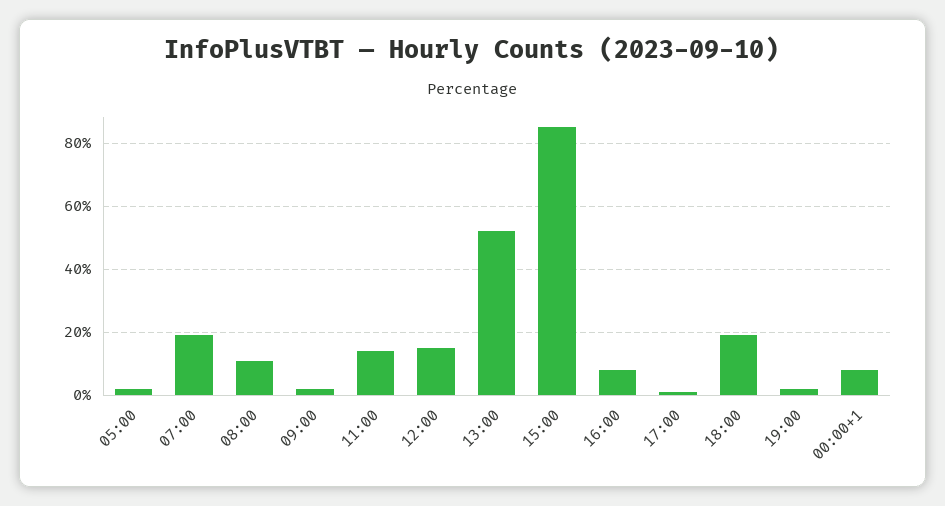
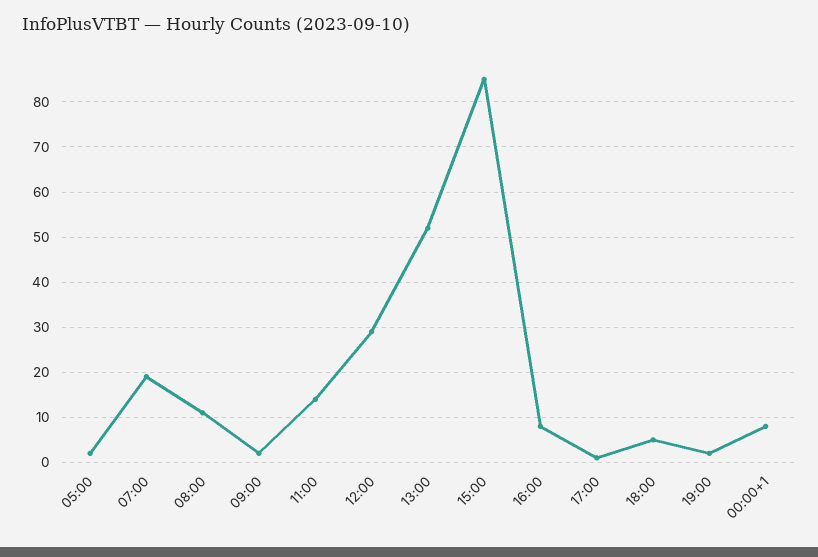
  {
    "05:00": 0,
    "07:00": 20,
    "08:00": 10,
    "09:00": 0,
    "11:00": 15,
-   "12:00": 15,
+   "12:00": 30,
    "13:00": 50,
    "15:00": 85,
    "16:00": 10,
    "17:00": 0,
-   "18:00": 20,
+   "18:00": 5,
    "19:00": 0,
    "00:00+1": 10
  }

